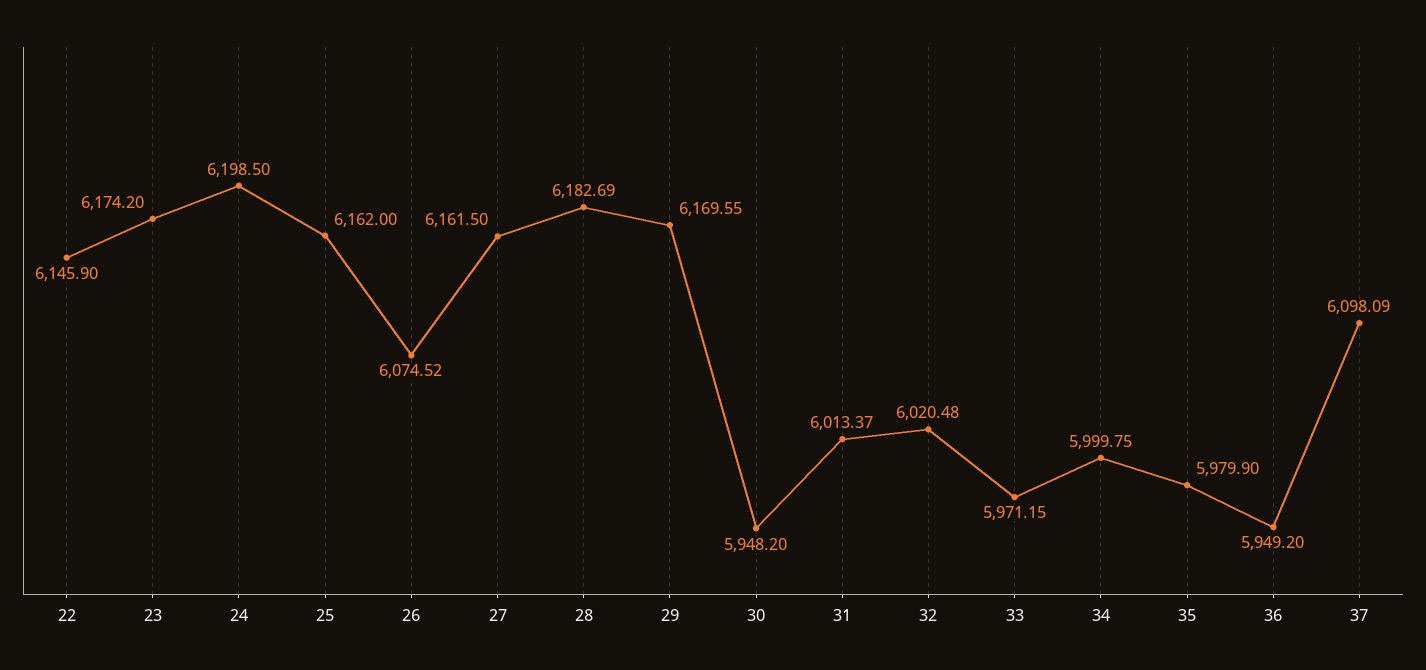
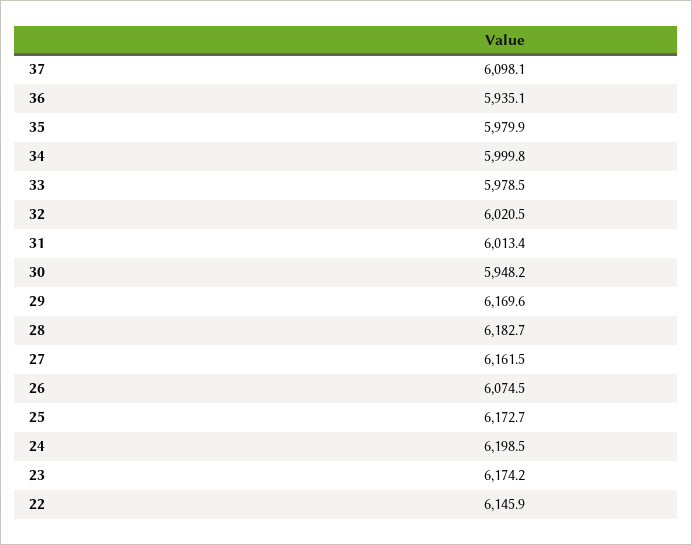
  {
    "22": 6145.9,
    "23": 6174.2,
    "24": 6198.5,
-   "25": 6162,
+   "25": 6172.7,
    "26": 6074.52,
    "27": 6161.5,
    "28": 6182.69,
    "29": 6169.55,
    "30": 5948.2,
    "31": 6013.37,
    "32": 6020.48,
-   "33": 5971.15,
+   "33": 5978.5,
    "34": 5999.75,
    "35": 5979.9,
-   "36": 5949.2,
+   "36": 5935.1,
    "37": 6098.09
  }

